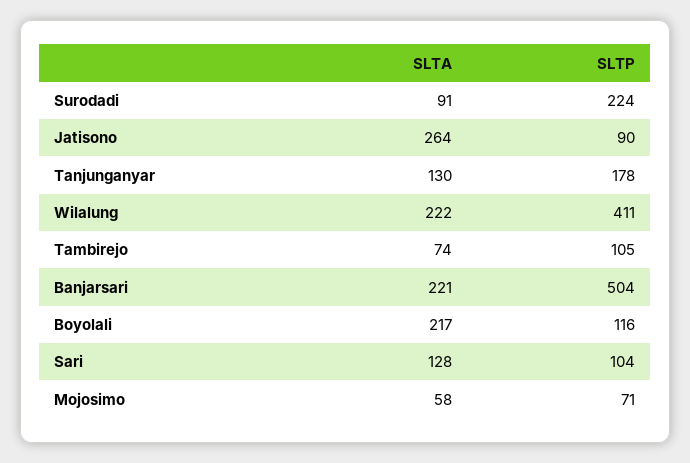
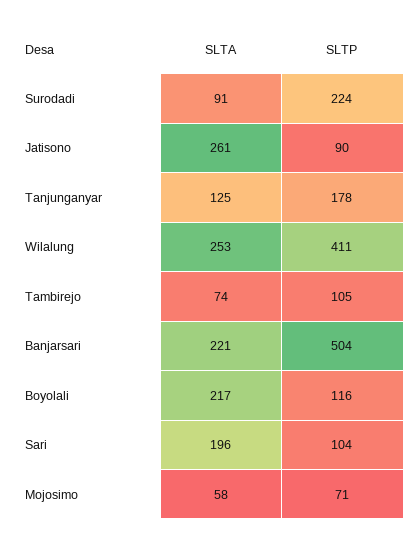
  {
    "SLTA": {
      "Surodadi": 91,
-     "Jatisono": 264,
+     "Jatisono": 261,
-     "Tanjunganyar": 130,
+     "Tanjunganyar": 125,
-     "Wilalung": 222,
+     "Wilalung": 253,
      "Tambirejo": 74,
      "Banjarsari": 221,
      "Boyolali": 217,
-     "Sari": 128,
+     "Sari": 196,
      "Mojosimo": 58
    },
    "SLTP": {
      "Surodadi": 224,
      "Jatisono": 90,
      "Tanjunganyar": 178,
      "Wilalung": 411,
      "Tambirejo": 105,
      "Banjarsari": 504,
      "Boyolali": 116,
      "Sari": 104,
      "Mojosimo": 71
    }
  }

